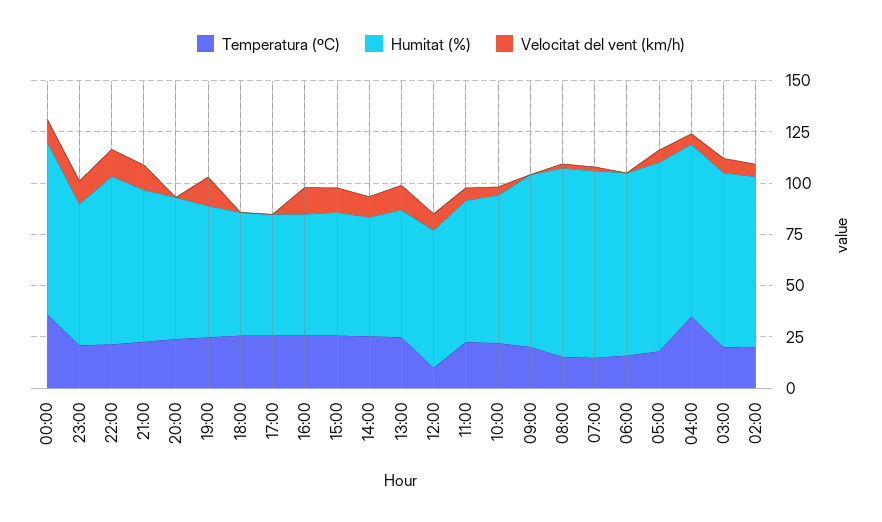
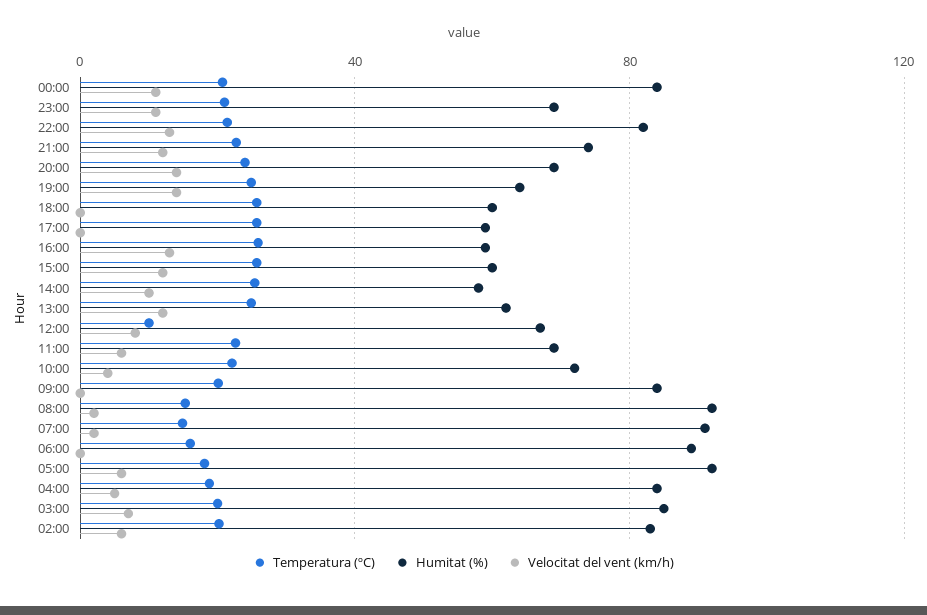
  {
    "Temperatura (ºC)": {
-     "00:00": 35,
+     "00:00": 20,
      "23:00": 20,
      "22:00": 20,
      "21:00": 25,
      "20:00": 25,
      "19:00": 25,
      "18:00": 25,
      "17:00": 25,
      "16:00": 25,
      "15:00": 25,
      "14:00": 25,
      "13:00": 25,
      "12:00": 10,
      "11:00": 25,
      "10:00": 20,
      "09:00": 20,
      "08:00": 15,
      "07:00": 15,
      "06:00": 15,
      "05:00": 20,
-     "04:00": 35,
+     "04:00": 20,
      "03:00": 20,
      "02:00": 20
    },
    "Humitat (%)": {
      "00:00": 85,
      "23:00": 70,
      "22:00": 80,
      "21:00": 75,
      "20:00": 70,
      "19:00": 65,
      "18:00": 60,
      "17:00": 60,
      "16:00": 60,
      "15:00": 60,
      "14:00": 60,
      "13:00": 60,
      "12:00": 65,
      "11:00": 70,
      "10:00": 70,
      "09:00": 85,
      "08:00": 90,
      "07:00": 90,
      "06:00": 90,
      "05:00": 90,
      "04:00": 85,
      "03:00": 85,
      "02:00": 85
    },
    "Velocitat del vent (km/h)": {
      "00:00": 10,
      "23:00": 10,
      "22:00": 15,
      "21:00": 10,
-     "20:00": 0,
+     "20:00": 15,
      "19:00": 15,
      "18:00": 0,
      "17:00": 0,
      "16:00": 15,
      "15:00": 10,
      "14:00": 10,
      "13:00": 10,
      "12:00": 10,
      "11:00": 5,
      "10:00": 5,
      "09:00": 0,
      "08:00": 0,
      "07:00": 0,
      "06:00": 0,
      "05:00": 5,
      "04:00": 5,
      "03:00": 5,
      "02:00": 5
    }
  }

